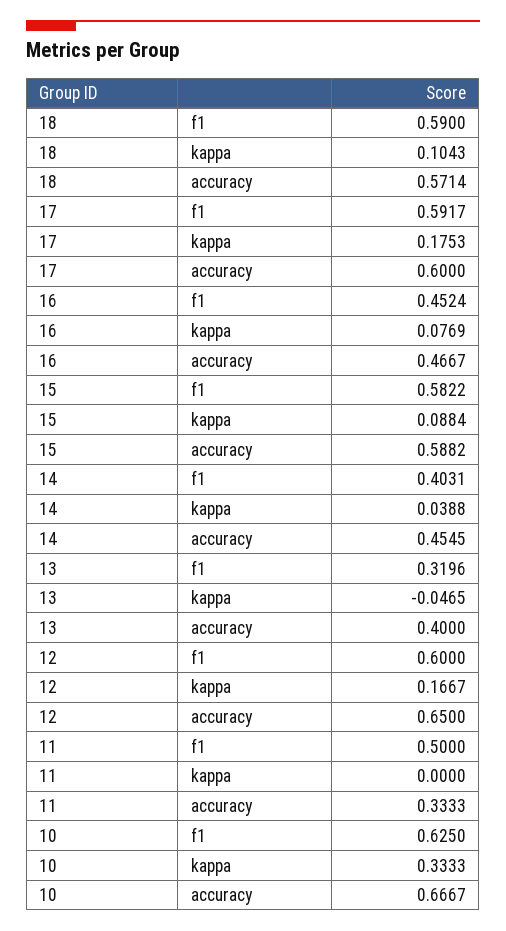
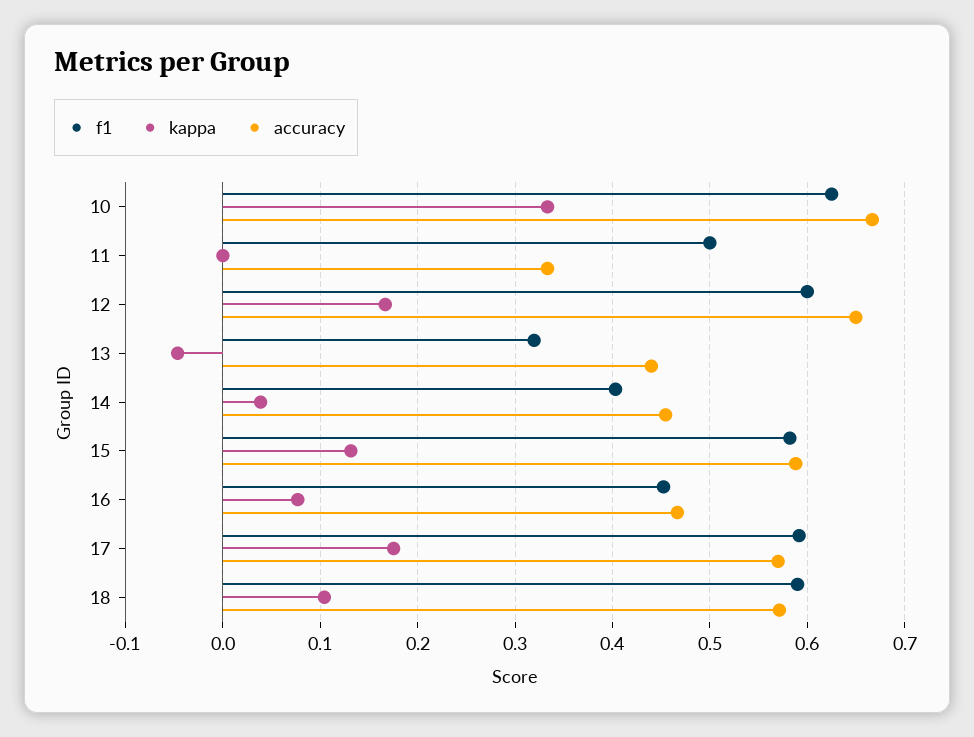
  {
    "f1": {
      "18": 0.59,
      "17": 0.5917,
      "16": 0.4524,
      "15": 0.5822,
      "14": 0.4031,
      "13": 0.3196,
      "12": 0.6,
      "11": 0.5,
      "10": 0.625
    },
    "kappa": {
      "18": 0.1043,
      "17": 0.1753,
      "16": 0.0769,
-     "15": 0.0884,
+     "15": 0.13,
      "14": 0.0388,
      "13": -0.0465,
      "12": 0.1667,
      "11": 0,
      "10": 0.3333
    },
    "accuracy": {
      "18": 0.5714,
-     "17": 0.6,
+     "17": 0.57,
      "16": 0.4667,
      "15": 0.5882,
      "14": 0.4545,
-     "13": 0.4,
+     "13": 0.44,
      "12": 0.65,
      "11": 0.3333,
      "10": 0.6667
    }
  }

